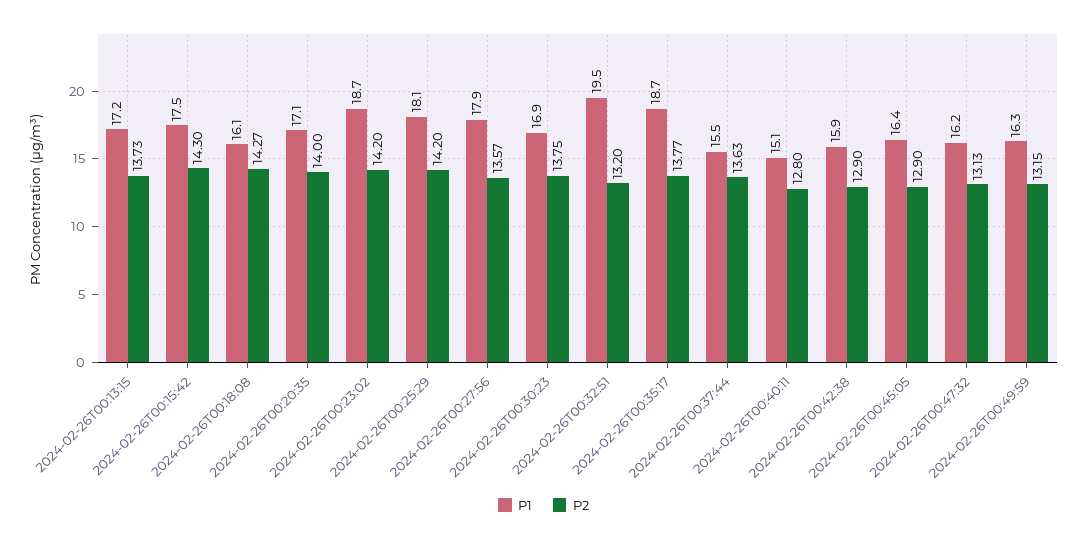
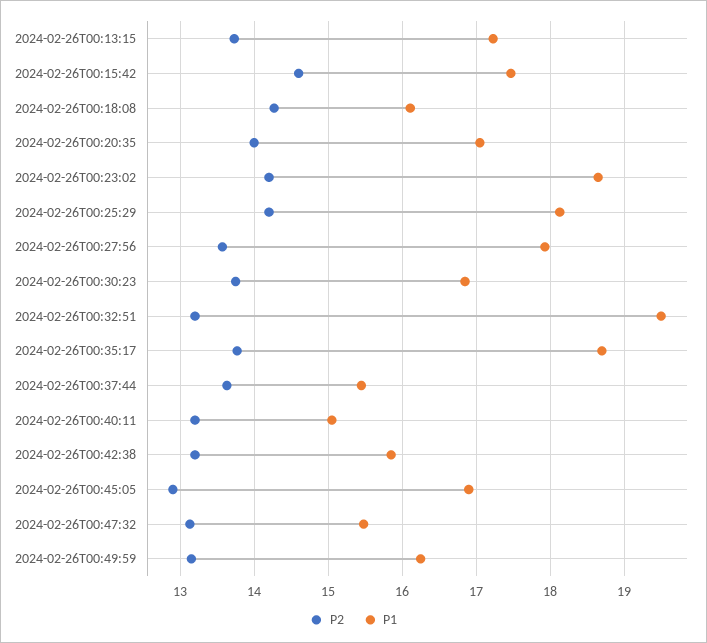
  {
    "P1": {
      "2024-02-26T00:13:15": 17.2,
      "2024-02-26T00:15:42": 17.5,
      "2024-02-26T00:18:08": 16.1,
      "2024-02-26T00:20:35": 17.1,
      "2024-02-26T00:23:02": 18.7,
      "2024-02-26T00:25:29": 18.1,
      "2024-02-26T00:27:56": 17.9,
      "2024-02-26T00:30:23": 16.9,
      "2024-02-26T00:32:51": 19.5,
      "2024-02-26T00:35:17": 18.7,
      "2024-02-26T00:37:44": 15.5,
      "2024-02-26T00:40:11": 15.1,
      "2024-02-26T00:42:38": 15.9,
-     "2024-02-26T00:45:05": 16.4,
+     "2024-02-26T00:45:05": 16.9,
-     "2024-02-26T00:47:32": 16.2,
+     "2024-02-26T00:47:32": 15.5,
      "2024-02-26T00:49:59": 16.3
    },
    "P2": {
      "2024-02-26T00:13:15": 13.73,
-     "2024-02-26T00:15:42": 14.3,
+     "2024-02-26T00:15:42": 14.6,
      "2024-02-26T00:18:08": 14.27,
      "2024-02-26T00:20:35": 14,
      "2024-02-26T00:23:02": 14.2,
      "2024-02-26T00:25:29": 14.2,
      "2024-02-26T00:27:56": 13.57,
      "2024-02-26T00:30:23": 13.75,
      "2024-02-26T00:32:51": 13.2,
      "2024-02-26T00:35:17": 13.77,
      "2024-02-26T00:37:44": 13.63,
-     "2024-02-26T00:40:11": 12.8,
+     "2024-02-26T00:40:11": 13.2,
-     "2024-02-26T00:42:38": 12.9,
+     "2024-02-26T00:42:38": 13.2,
      "2024-02-26T00:45:05": 12.9,
      "2024-02-26T00:47:32": 13.13,
      "2024-02-26T00:49:59": 13.15
    }
  }

